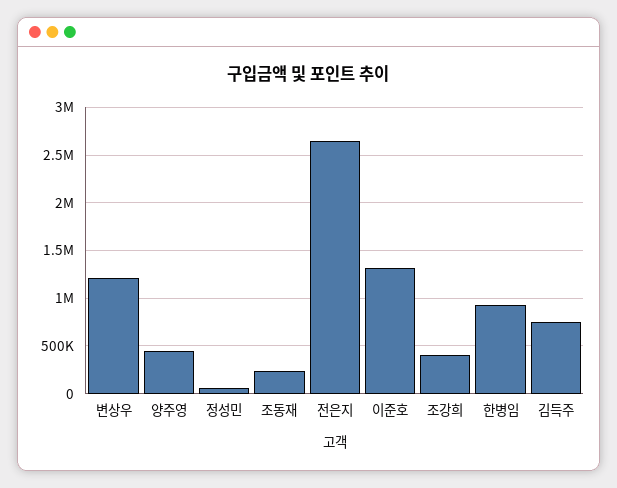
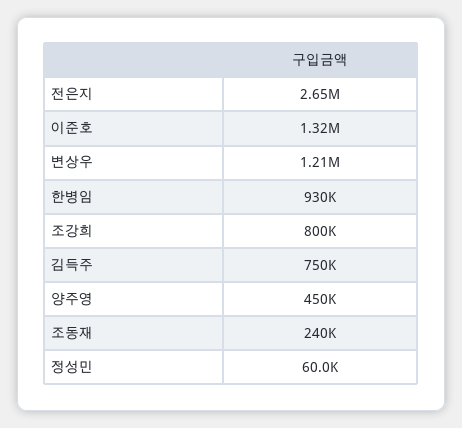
  {
    "변상우": 1210000,
    "양주영": 450000,
    "정성민": 60000,
    "조동재": 240000,
    "전은지": 2650000,
    "이준호": 1320000,
-   "조강희": 400000,
+   "조강희": 800000,
    "한병임": 930000,
    "김득주": 750000
  }

